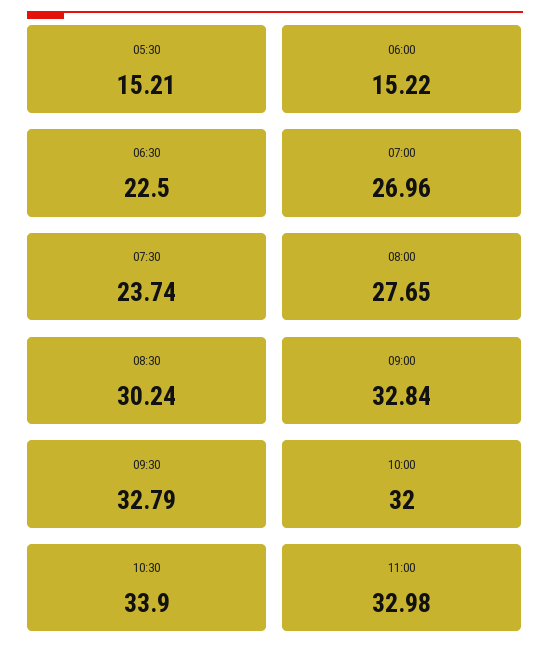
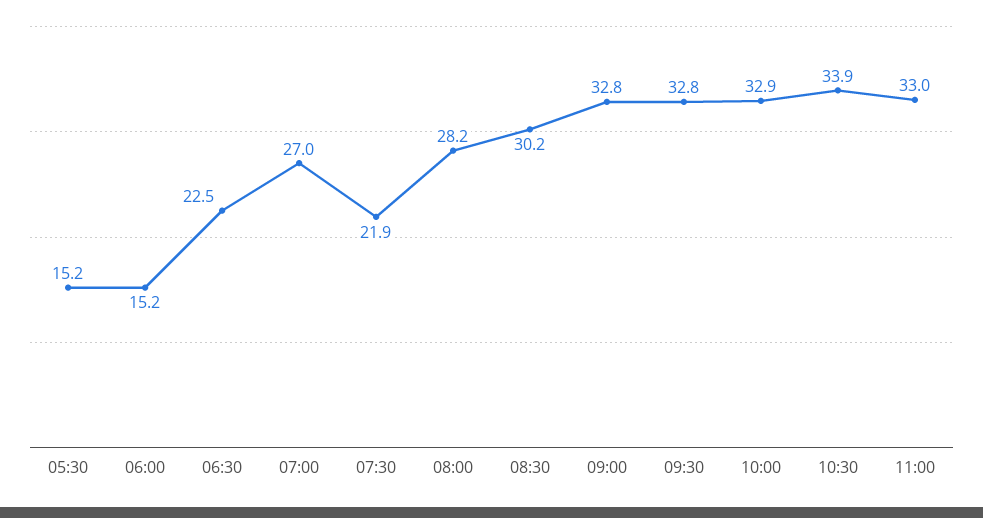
  {
    "05:30": 15.21,
    "06:00": 15.22,
    "06:30": 22.5,
    "07:00": 26.96,
-   "07:30": 23.74,
+   "07:30": 21.9,
-   "08:00": 27.65,
+   "08:00": 28.2,
    "08:30": 30.24,
    "09:00": 32.84,
    "09:30": 32.79,
-   "10:00": 32,
+   "10:00": 32.9,
    "10:30": 33.9,
    "11:00": 32.98
  }

